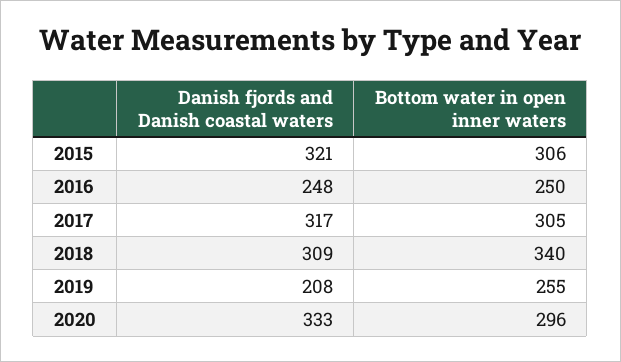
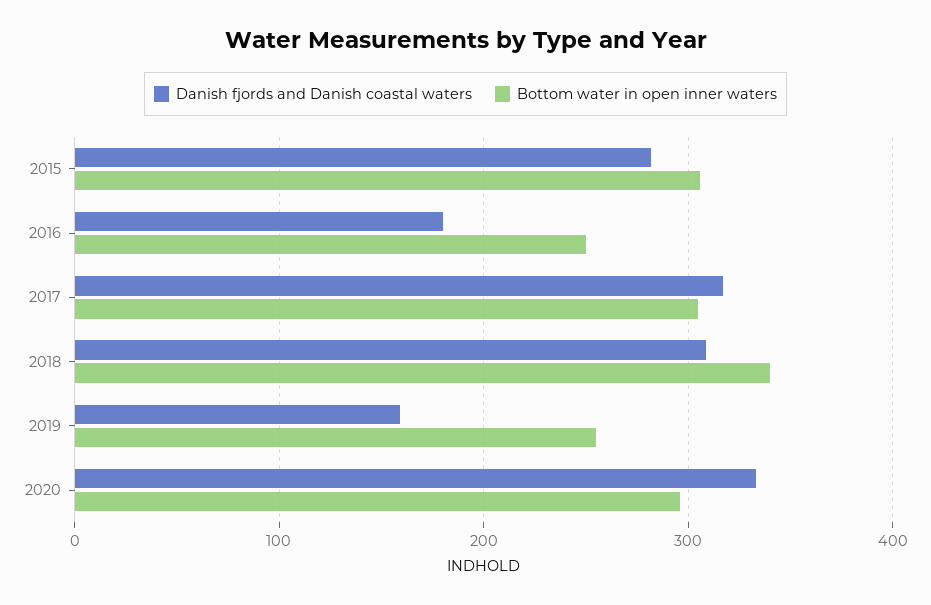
  {
    "Danish fjords and Danish coastal waters": {
-     "2015": 321,
+     "2015": 280,
-     "2016": 248,
+     "2016": 180,
      "2017": 317,
      "2018": 309,
-     "2019": 208,
+     "2019": 160,
      "2020": 333
    },
    "Bottom water in open inner waters": {
      "2015": 306,
      "2016": 250,
      "2017": 305,
      "2018": 340,
      "2019": 255,
      "2020": 296
    }
  }

